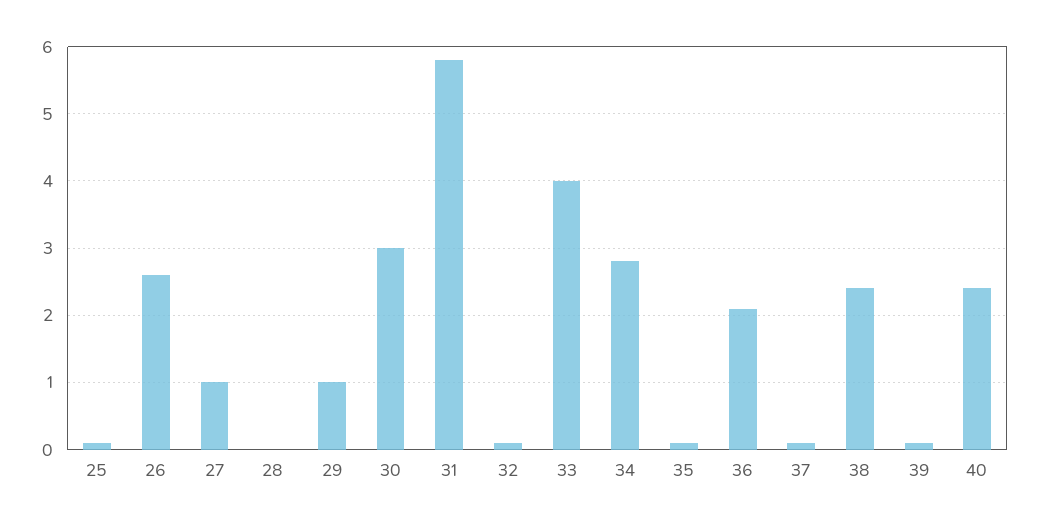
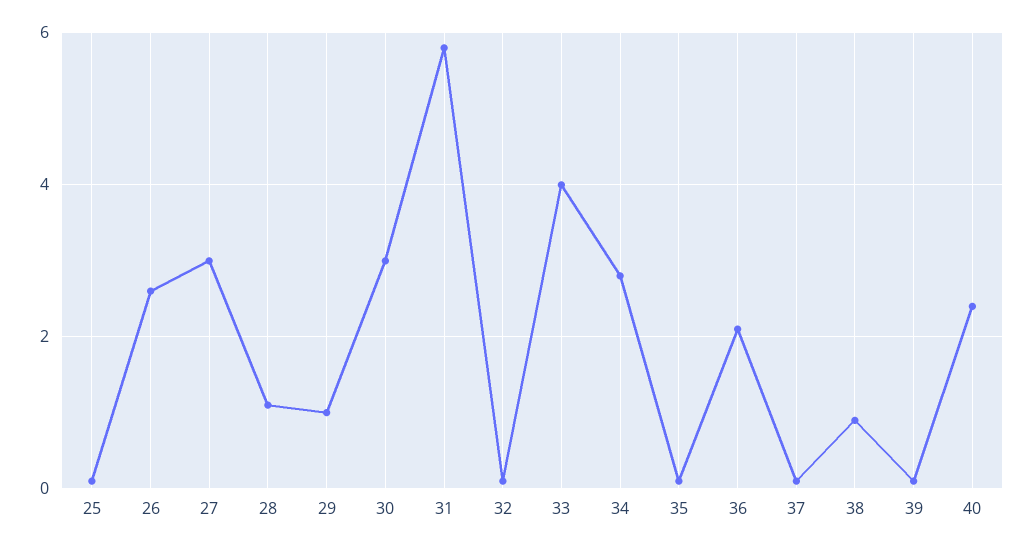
  {
    "25": 0.1,
    "26": 2.6,
-   "27": 1,
+   "27": 3,
-   "28": 0,
+   "28": 1,
    "29": 1,
    "30": 3,
    "31": 5.8,
    "32": 0.1,
    "33": 4,
    "34": 2.8,
    "35": 0.1,
    "36": 2.1,
    "37": 0.1,
-   "38": 2.4,
+   "38": 1,
    "39": 0.1,
    "40": 2.4
  }

